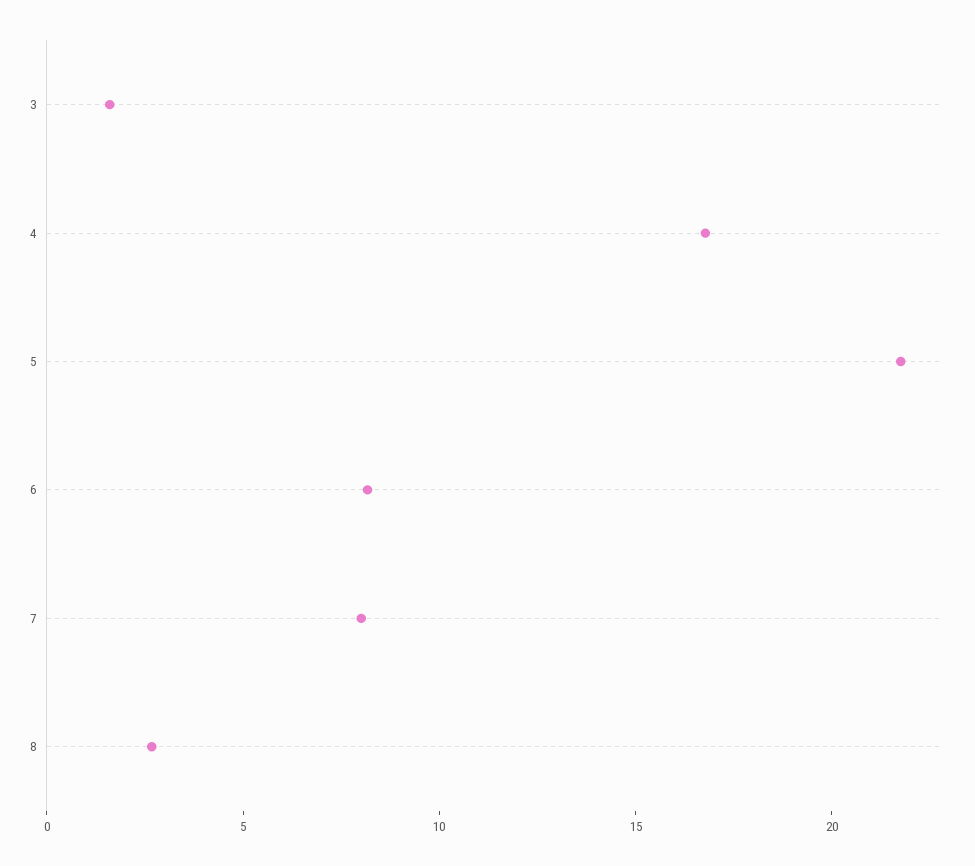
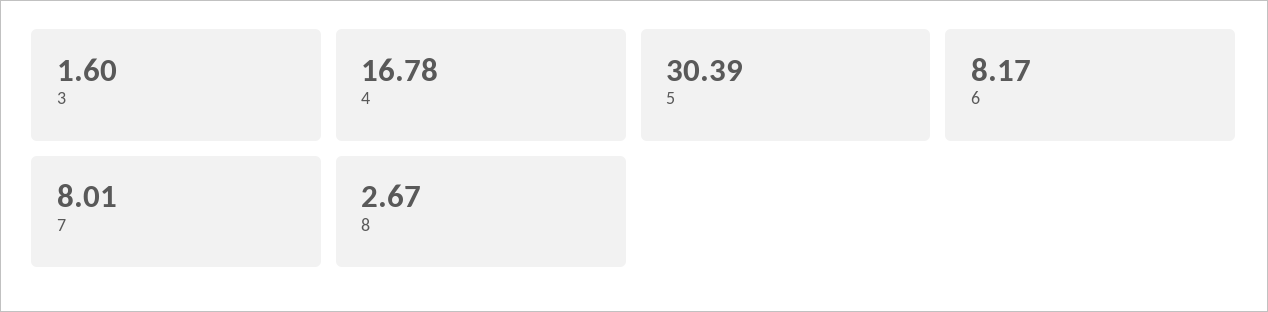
  {
    "3": 1.6,
    "4": 16.78,
-   "5": 22,
+   "5": 30.39,
    "6": 8.17,
    "7": 8.01,
    "8": 2.67
  }

